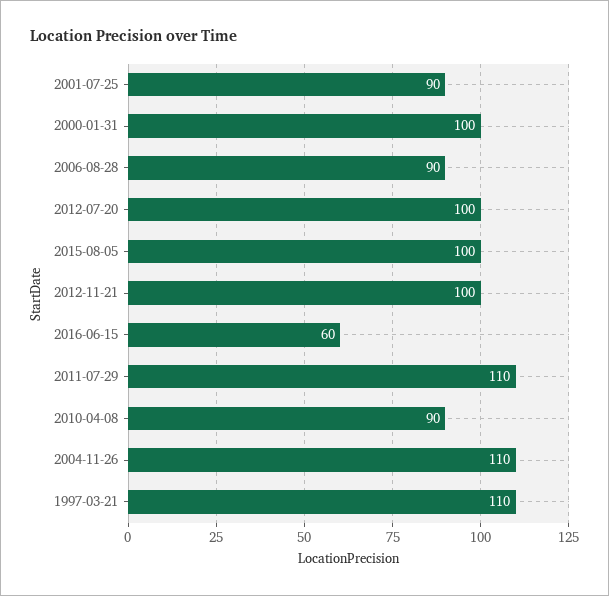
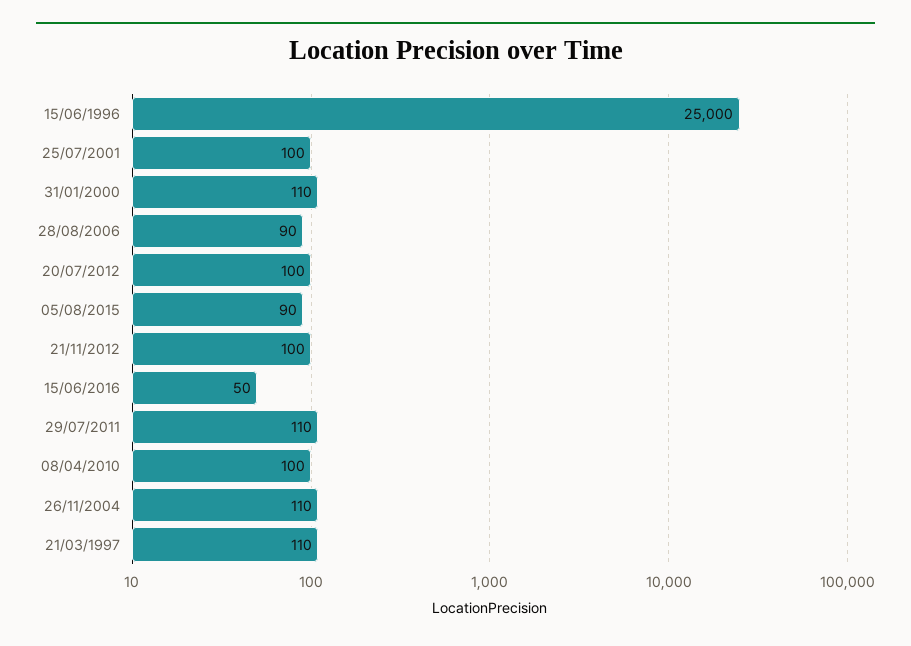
  {
-   "2001-07-25": 90,
+   "2001-07-25": 100,
-   "2000-01-31": 100,
+   "2000-01-31": 110,
    "2006-08-28": 90,
    "2012-07-20": 100,
-   "2015-08-05": 100,
+   "2015-08-05": 90,
    "2012-11-21": 100,
-   "2016-06-15": 60,
+   "2016-06-15": 50,
    "2011-07-29": 110,
-   "2010-04-08": 90,
+   "2010-04-08": 100,
    "2004-11-26": 110,
-   "1997-03-21": 110
+   "1997-03-21": 110,
+   "15/06/1996": 25000
  }

